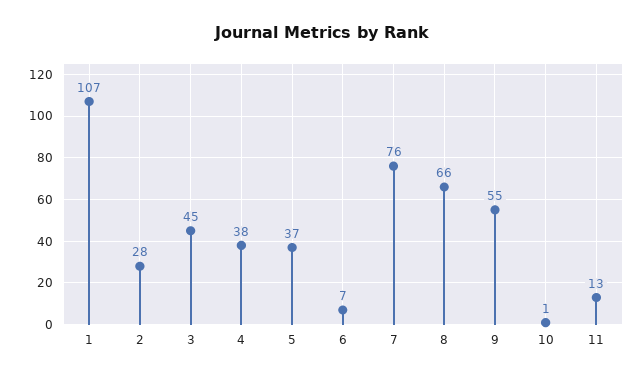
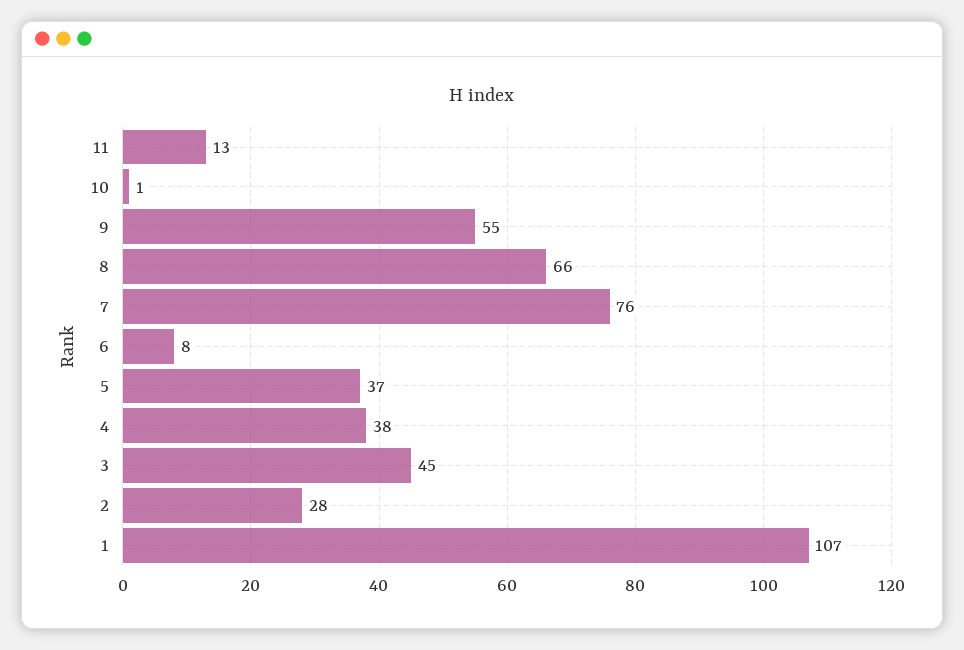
  {
    "1": 107,
    "2": 28,
    "3": 45,
    "4": 38,
    "5": 37,
-   "6": 7,
+   "6": 8,
    "7": 76,
    "8": 66,
    "9": 55,
    "10": 1,
    "11": 13
  }

